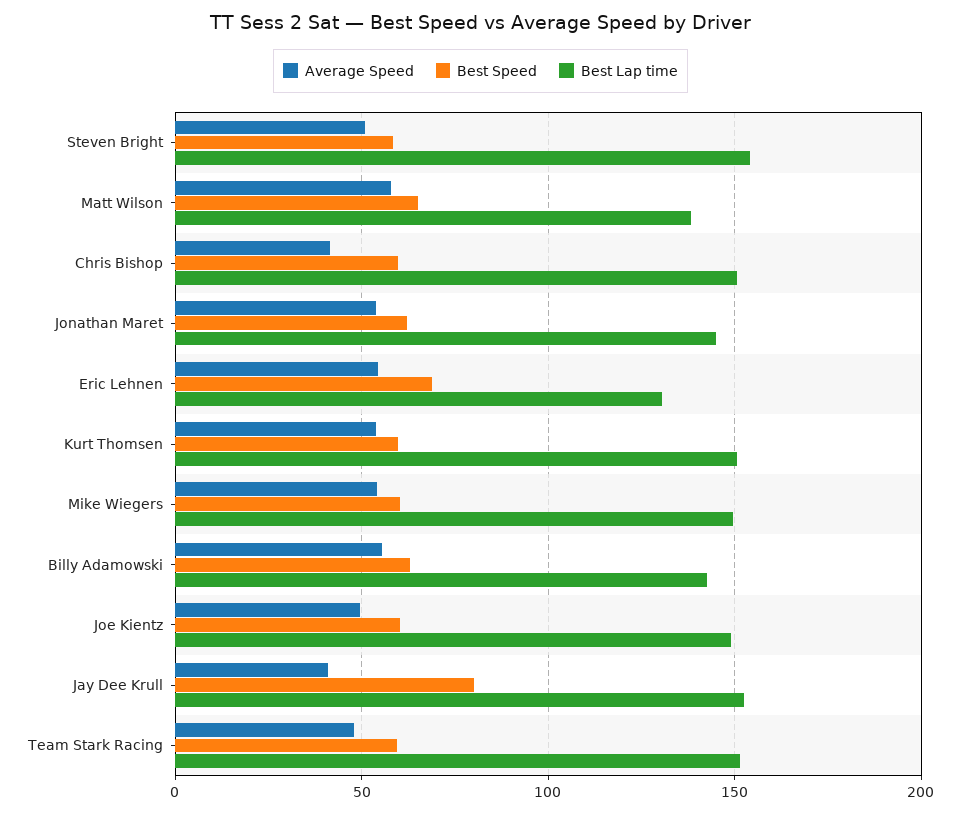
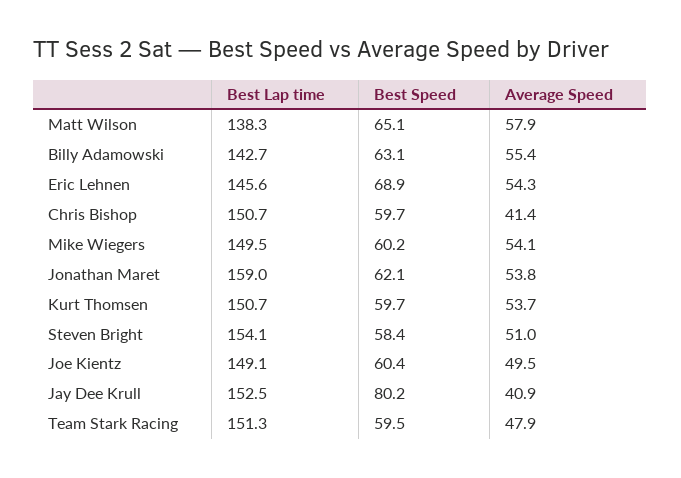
  {
    "Average Speed": {
      "Steven Bright": 51,
      "Matt Wilson": 57.9,
      "Chris Bishop": 41.4,
      "Jonathan Maret": 53.8,
      "Eric Lehnen": 54.3,
      "Kurt Thomsen": 53.7,
      "Mike Wiegers": 54.1,
      "Billy Adamowski": 55.4,
      "Joe Kientz": 49.5,
      "Jay Dee Krull": 40.9,
      "Team Stark Racing": 47.9
    },
    "Best Speed": {
      "Steven Bright": 58.4,
      "Matt Wilson": 65.1,
      "Chris Bishop": 59.7,
      "Jonathan Maret": 62.1,
      "Eric Lehnen": 68.9,
      "Kurt Thomsen": 59.7,
      "Mike Wiegers": 60.2,
      "Billy Adamowski": 63.1,
      "Joe Kientz": 60.4,
      "Jay Dee Krull": 80.2,
      "Team Stark Racing": 59.5
    },
    "Best Lap time": {
      "Steven Bright": 154.1,
      "Matt Wilson": 138.3,
      "Chris Bishop": 150.7,
-     "Jonathan Maret": 145,
+     "Jonathan Maret": 159,
-     "Eric Lehnen": 130,
+     "Eric Lehnen": 145.6,
      "Kurt Thomsen": 150.7,
      "Mike Wiegers": 149.5,
      "Billy Adamowski": 142.7,
      "Joe Kientz": 149.1,
      "Jay Dee Krull": 152.5,
      "Team Stark Racing": 151.3
    }
  }

